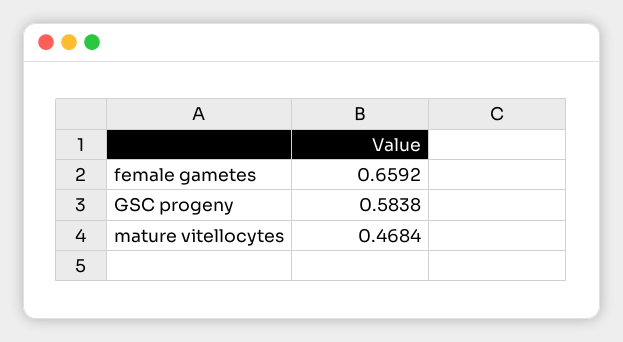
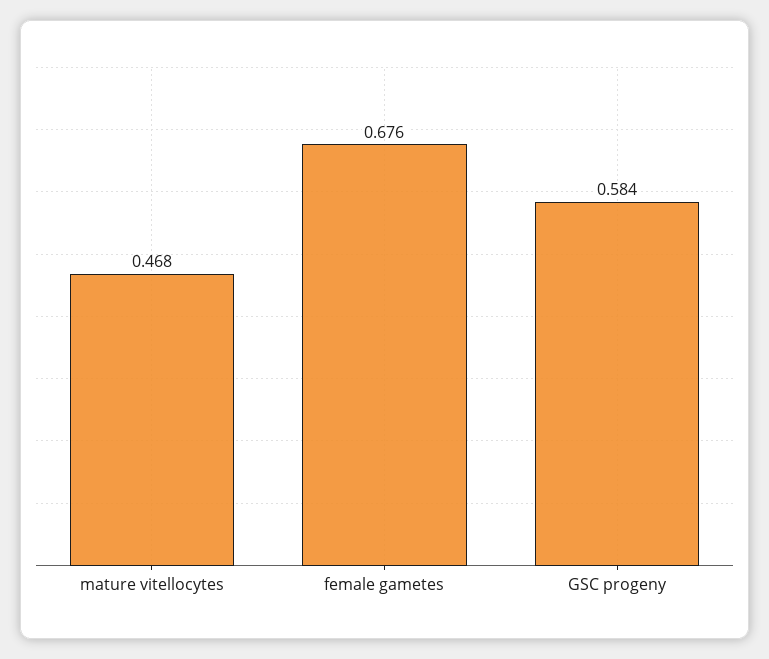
  {
-   "female gametes": 0.6592,
+   "female gametes": 0.676,
    "GSC progeny": 0.5838,
    "mature vitellocytes": 0.4684
  }

